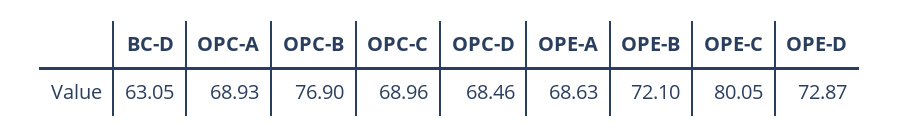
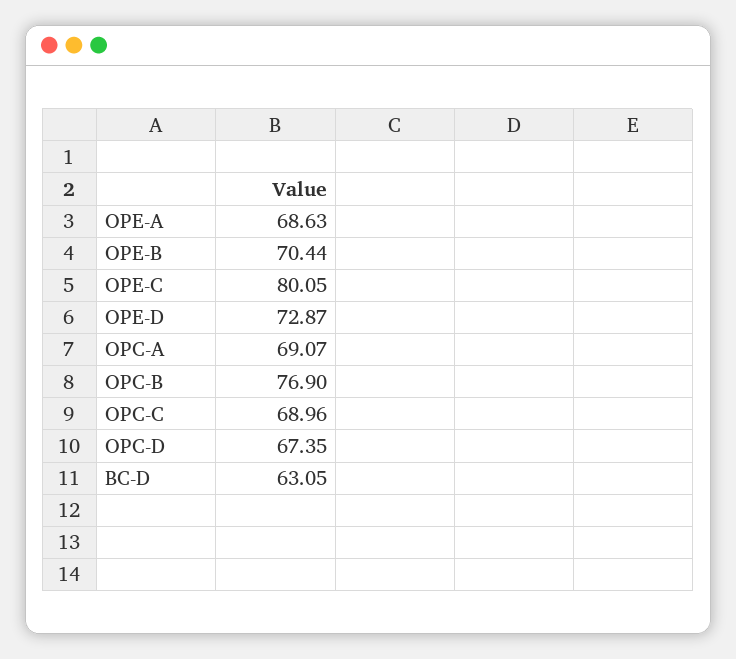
  {
    "BC-D": 63.05,
-   "OPC-A": 68.93,
+   "OPC-A": 69.07,
    "OPC-B": 76.9,
    "OPC-C": 68.96,
-   "OPC-D": 68.46,
+   "OPC-D": 67.35,
    "OPE-A": 68.63,
-   "OPE-B": 72.1,
+   "OPE-B": 70.44,
    "OPE-C": 80.05,
    "OPE-D": 72.87
  }

